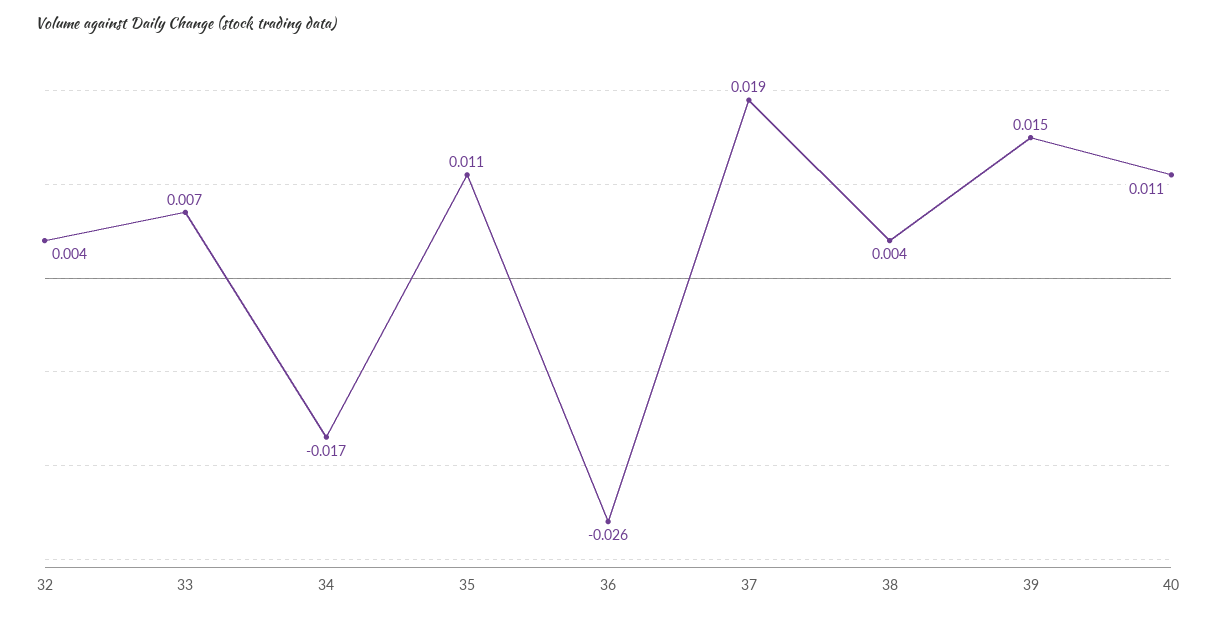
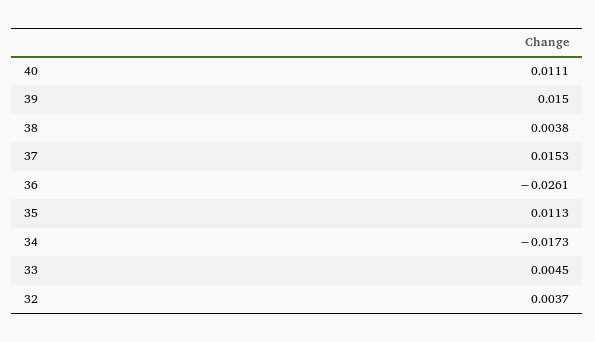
  {
    "32": 0.0037,
-   "33": 0.007,
+   "33": 0.0045,
    "34": -0.0173,
    "35": 0.0113,
    "36": -0.0261,
-   "37": 0.019,
+   "37": 0.0153,
    "38": 0.0038,
    "39": 0.015,
    "40": 0.0111
  }

